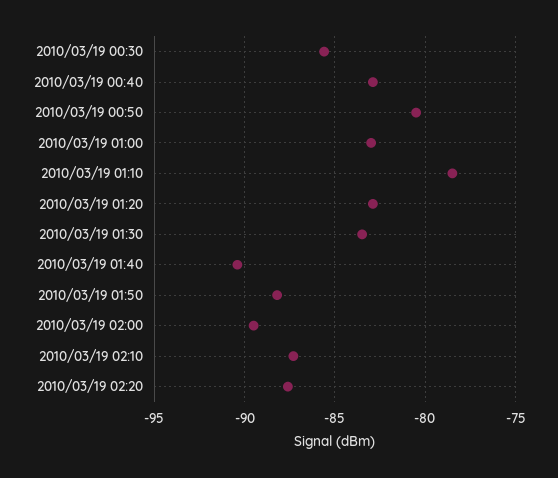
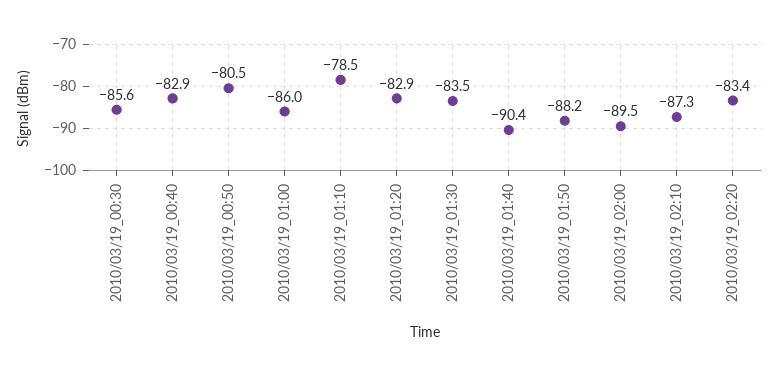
  {
    "2010/03/19 00:30": -85.6,
    "2010/03/19 00:40": -82.9,
    "2010/03/19 00:50": -80.5,
-   "2010/03/19 01:00": -83,
+   "2010/03/19 01:00": -86,
    "2010/03/19 01:10": -78.5,
    "2010/03/19 01:20": -82.9,
    "2010/03/19 01:30": -83.5,
    "2010/03/19 01:40": -90.4,
    "2010/03/19 01:50": -88.2,
    "2010/03/19 02:00": -89.5,
    "2010/03/19 02:10": -87.3,
-   "2010/03/19 02:20": -87.5
+   "2010/03/19 02:20": -83.4
  }

